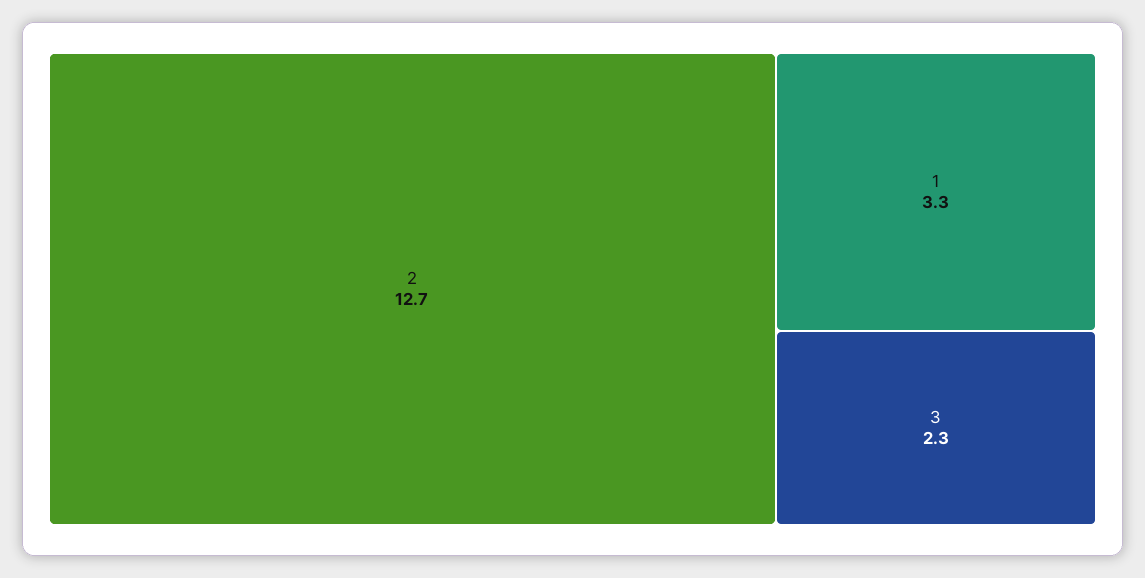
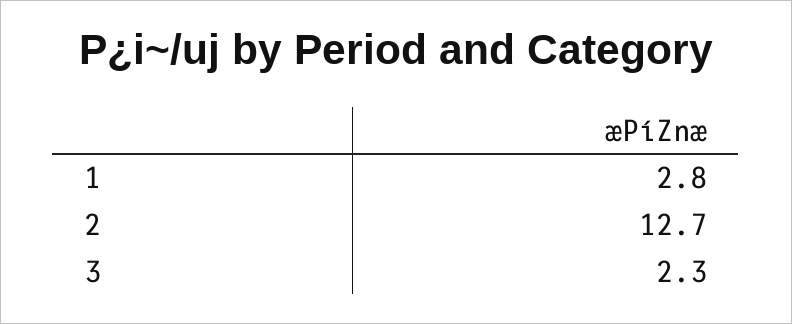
  {
    "2": 12.7,
-   "1": 3.3,
+   "1": 2.8,
    "3": 2.3
  }

